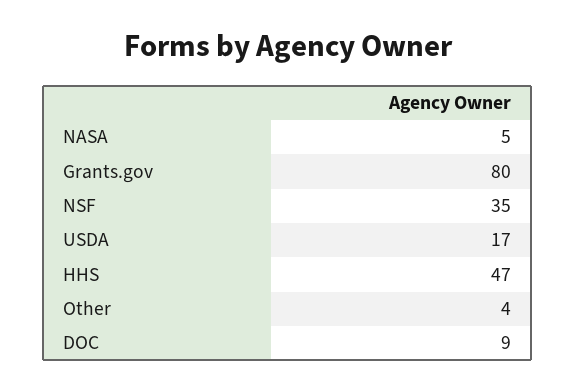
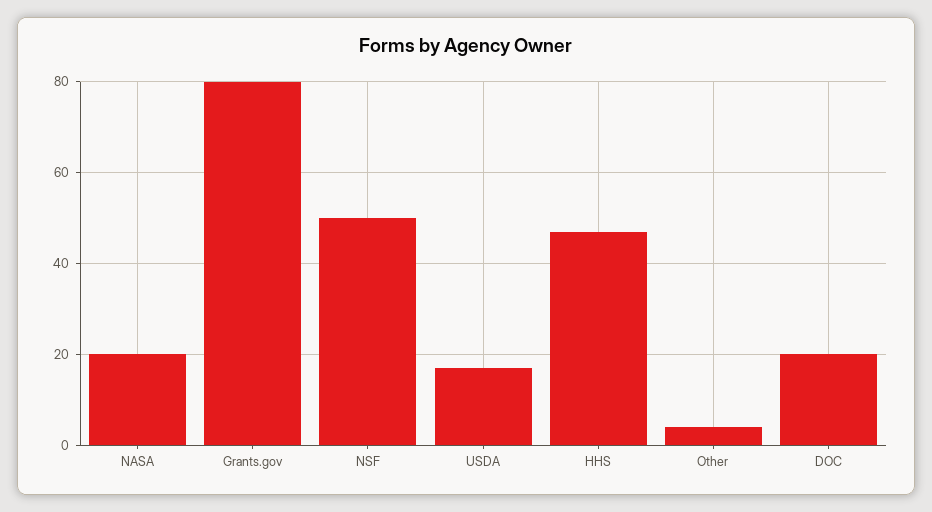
  {
-   "NASA": 5,
+   "NASA": 20,
    "Grants.gov": 80,
-   "NSF": 35,
+   "NSF": 50,
    "USDA": 17,
    "HHS": 47,
    "Other": 4,
-   "DOC": 9
+   "DOC": 20
  }

